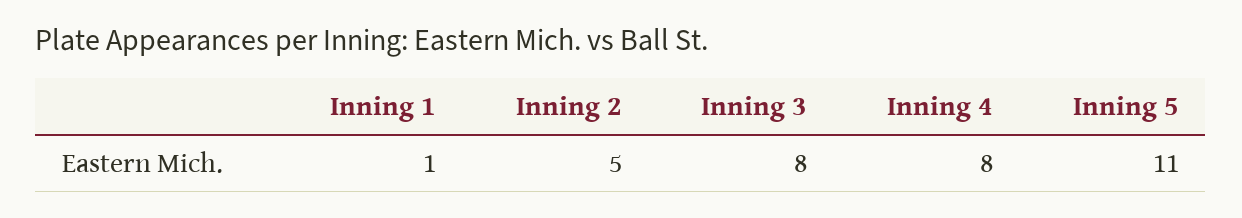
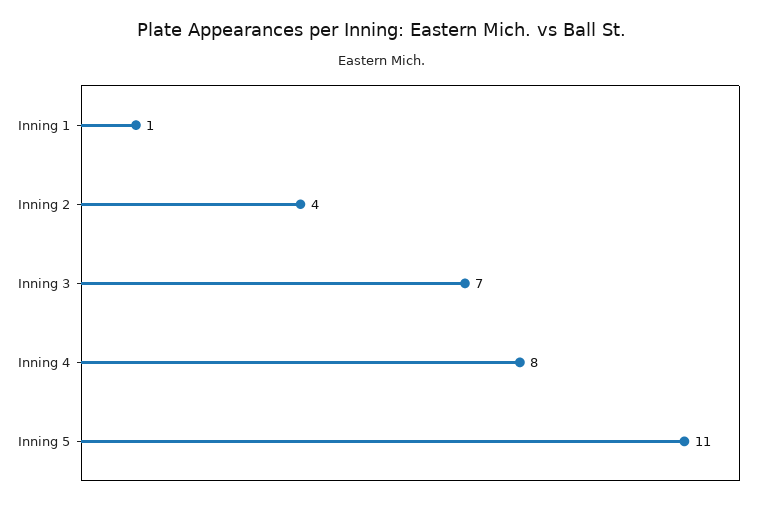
  {
    "Inning 1": 1,
-   "Inning 2": 5,
+   "Inning 2": 4,
-   "Inning 3": 8,
+   "Inning 3": 7,
    "Inning 4": 8,
    "Inning 5": 11
  }

